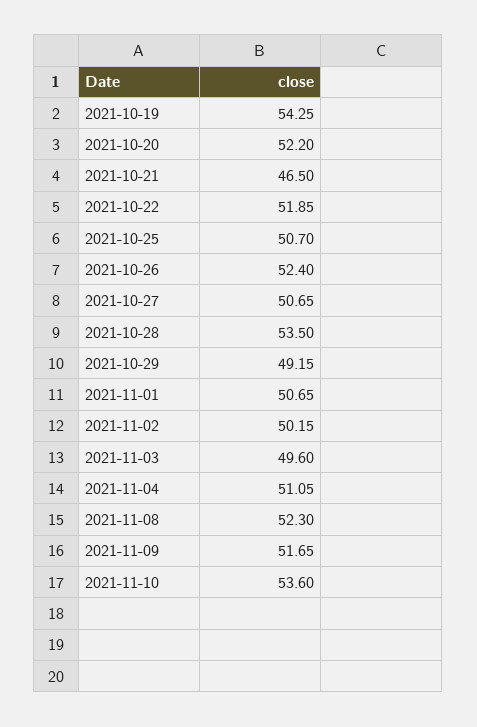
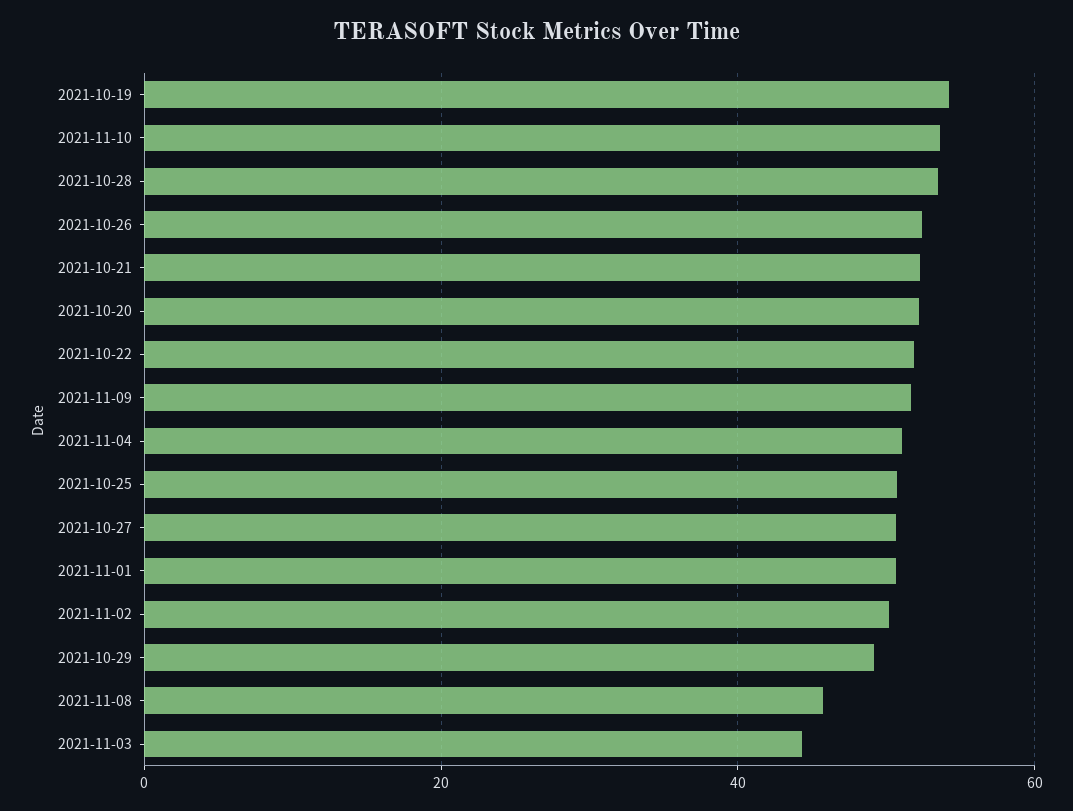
  {
    "2021-10-19": 54.25,
    "2021-10-20": 52.2,
-   "2021-10-21": 46.5,
+   "2021-10-21": 52,
    "2021-10-22": 51.85,
    "2021-10-25": 50.7,
    "2021-10-26": 52.4,
    "2021-10-27": 50.65,
    "2021-10-28": 53.5,
    "2021-10-29": 49.15,
    "2021-11-01": 50.65,
    "2021-11-02": 50.15,
-   "2021-11-03": 49.6,
+   "2021-11-03": 44,
    "2021-11-04": 51.05,
-   "2021-11-08": 52.3,
+   "2021-11-08": 46,
    "2021-11-09": 51.65,
    "2021-11-10": 53.6
  }

